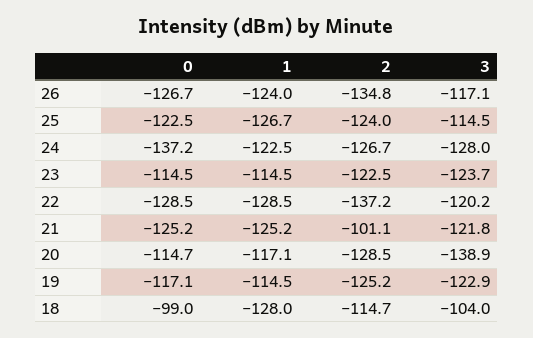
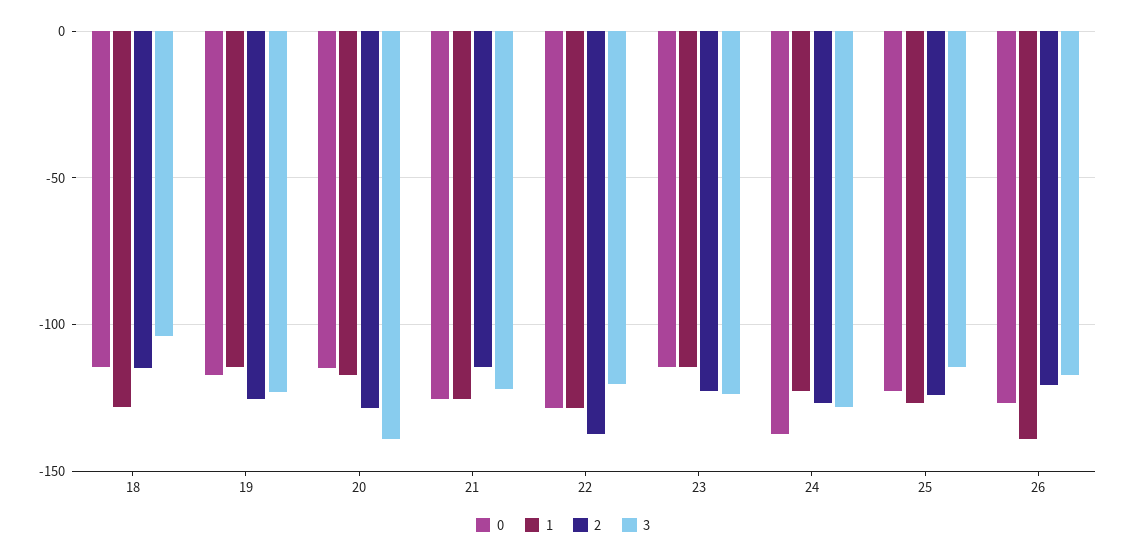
  {
    "0": {
      "26": -126.7,
      "25": -122.5,
      "24": -137.2,
      "23": -114.5,
      "22": -128.5,
      "21": -125.2,
      "20": -114.7,
      "19": -117.1,
-     "18": -99
+     "18": -115
    },
    "1": {
-     "26": -124,
+     "26": -140,
      "25": -126.7,
      "24": -122.5,
      "23": -114.5,
      "22": -128.5,
      "21": -125.2,
      "20": -117.1,
      "19": -114.5,
      "18": -128
    },
    "2": {
-     "26": -134.8,
+     "26": -120,
      "25": -124,
      "24": -126.7,
      "23": -122.5,
      "22": -137.2,
-     "21": -101.1,
+     "21": -115,
      "20": -128.5,
      "19": -125.2,
      "18": -114.7
    },
    "3": {
      "26": -117.1,
      "25": -114.5,
      "24": -128,
      "23": -123.7,
      "22": -120.2,
      "21": -121.8,
      "20": -138.9,
      "19": -122.9,
      "18": -104
    }
  }

